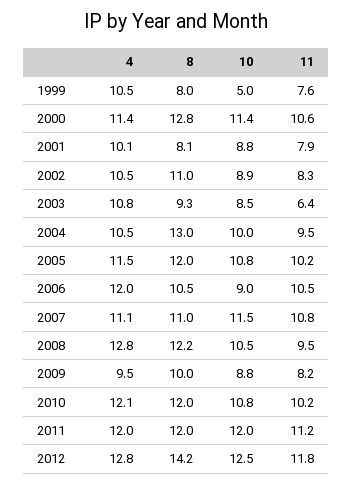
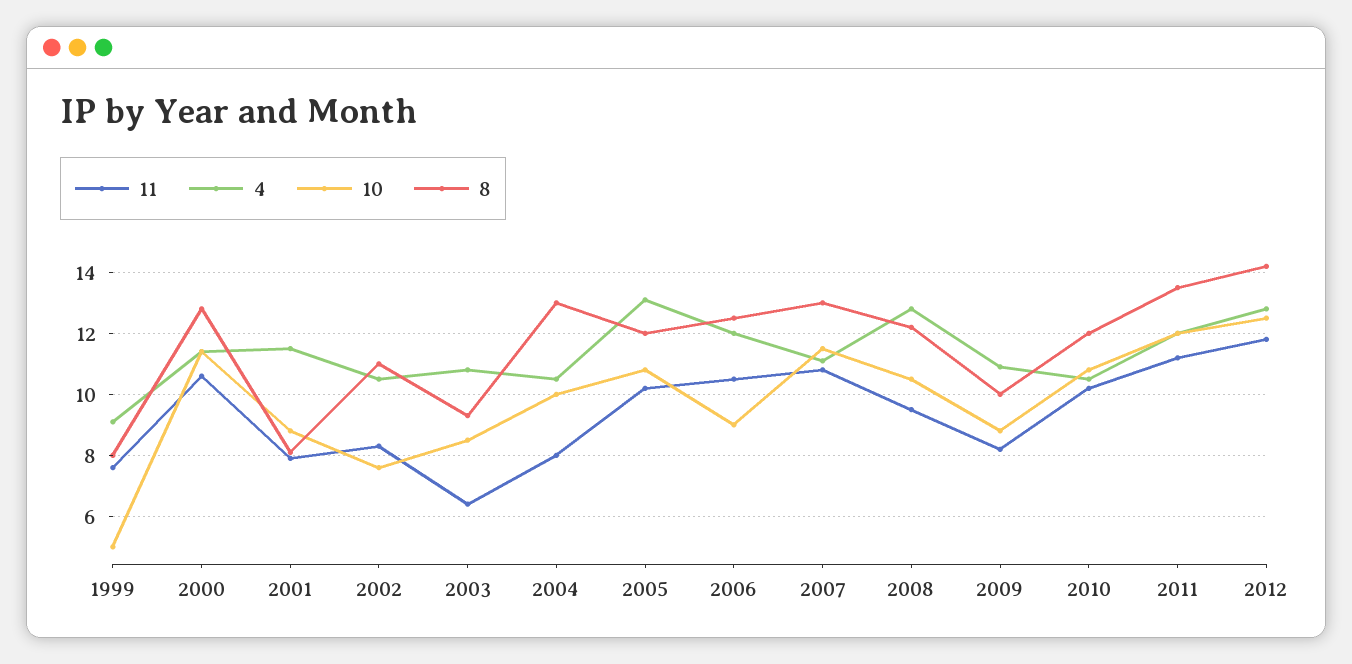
  {
    "4": {
-     "1999": 10.5,
+     "1999": 9,
      "2000": 11.4,
-     "2001": 10.1,
+     "2001": 11.5,
      "2002": 10.5,
      "2003": 10.8,
      "2004": 10.5,
-     "2005": 11.5,
+     "2005": 13,
      "2006": 12,
      "2007": 11.1,
      "2008": 12.8,
-     "2009": 9.5,
+     "2009": 11,
-     "2010": 12.1,
+     "2010": 10.5,
      "2011": 12,
      "2012": 12.8
    },
    "8": {
      "1999": 8,
      "2000": 12.8,
      "2001": 8.1,
      "2002": 11,
      "2003": 9.3,
      "2004": 13,
      "2005": 12,
-     "2006": 10.5,
+     "2006": 12.5,
-     "2007": 11,
+     "2007": 13,
      "2008": 12.2,
      "2009": 10,
      "2010": 12,
-     "2011": 12,
+     "2011": 13.5,
      "2012": 14.2
    },
    "10": {
      "1999": 5,
      "2000": 11.4,
      "2001": 8.8,
-     "2002": 8.9,
+     "2002": 7.5,
      "2003": 8.5,
      "2004": 10,
      "2005": 10.8,
      "2006": 9,
      "2007": 11.5,
      "2008": 10.5,
      "2009": 8.8,
      "2010": 10.8,
      "2011": 12,
      "2012": 12.5
    },
    "11": {
      "1999": 7.6,
      "2000": 10.6,
      "2001": 7.9,
      "2002": 8.3,
      "2003": 6.4,
-     "2004": 9.5,
+     "2004": 8,
      "2005": 10.2,
      "2006": 10.5,
      "2007": 10.8,
      "2008": 9.5,
      "2009": 8.2,
      "2010": 10.2,
      "2011": 11.2,
      "2012": 11.8
    }
  }

